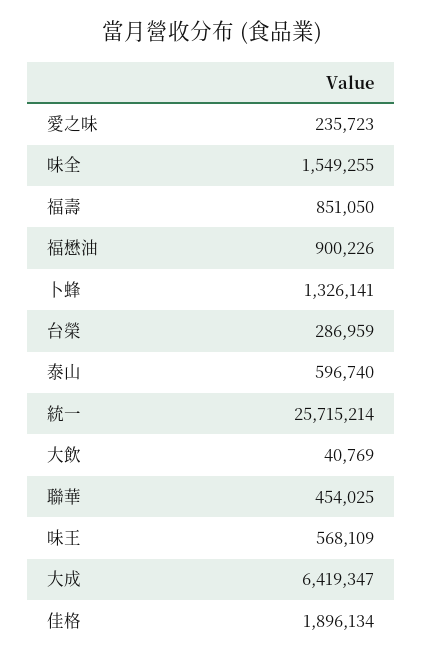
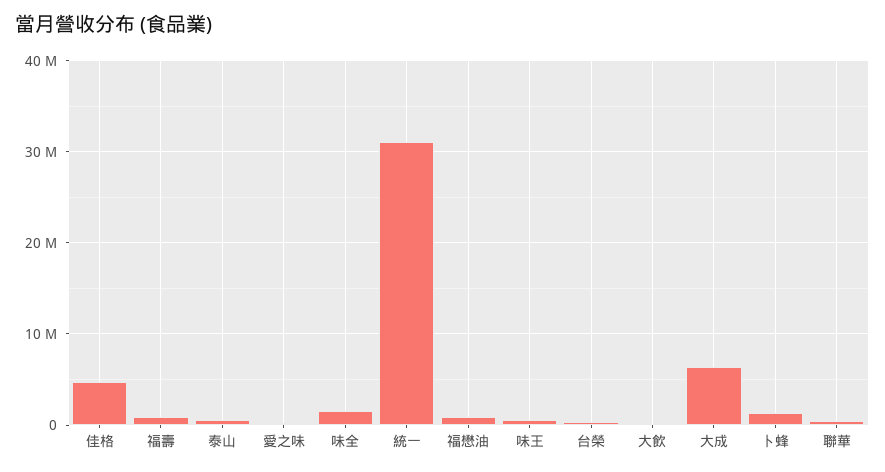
  {
    "愛之味": 235723,
    "味全": 1549255,
    "福壽": 851050,
    "福懋油": 900226,
    "卜蜂": 1326141,
    "台榮": 286959,
    "泰山": 596740,
-   "統一": 25715214,
+   "統一": 31000000,
    "大飲": 40769,
    "聯華": 454025,
    "味王": 568109,
    "大成": 6419347,
-   "佳格": 1896134
+   "佳格": 5000000
  }

